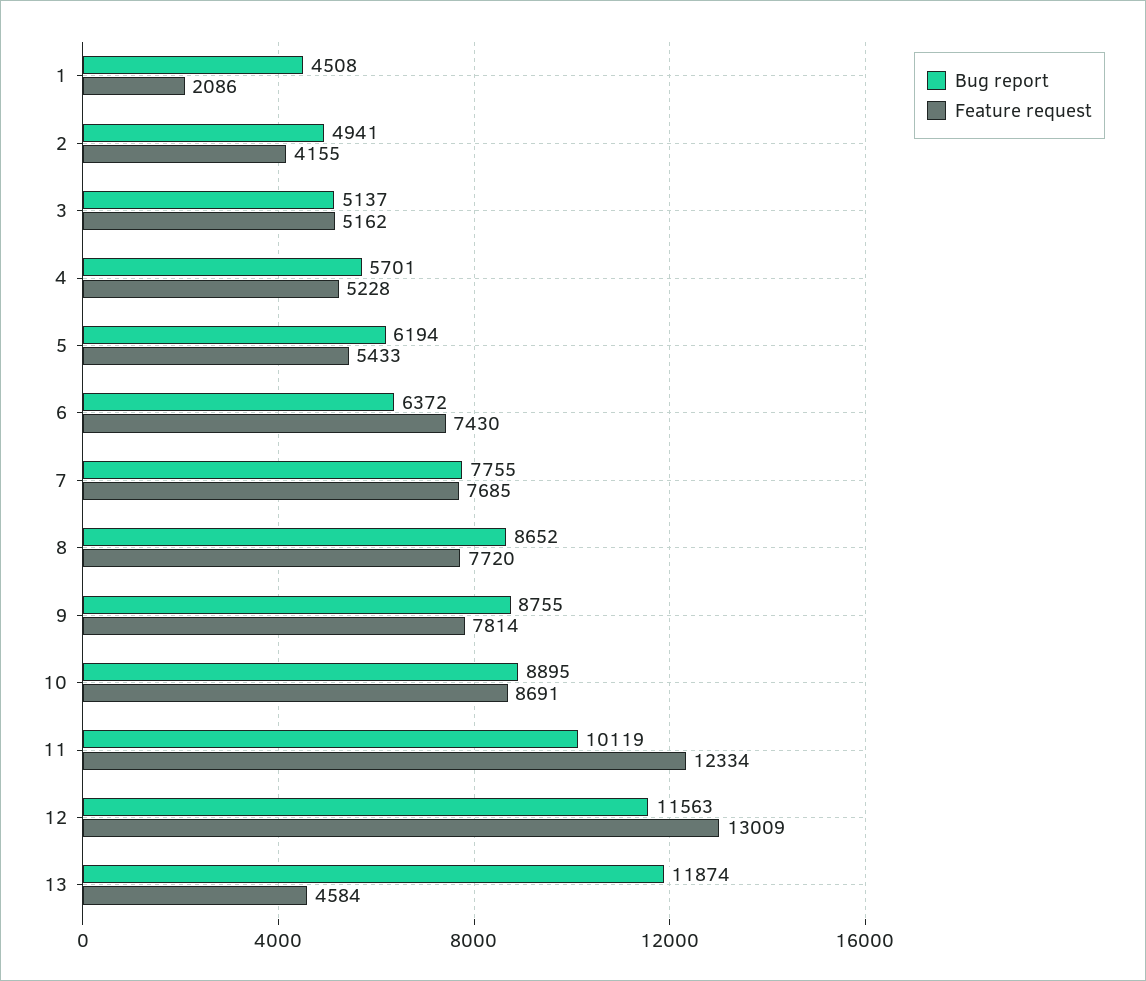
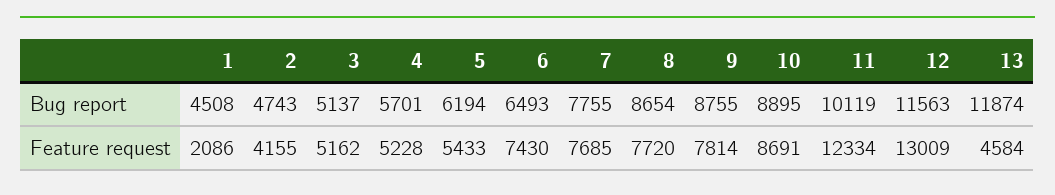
  {
    "Bug report": {
      "1": 4508,
-     "2": 4941,
+     "2": 4743,
      "3": 5137,
      "4": 5701,
      "5": 6194,
-     "6": 6372,
+     "6": 6493,
      "7": 7755,
-     "8": 8652,
+     "8": 8654,
      "9": 8755,
      "10": 8895,
      "11": 10119,
      "12": 11563,
      "13": 11874
    },
    "Feature request": {
      "1": 2086,
      "2": 4155,
      "3": 5162,
      "4": 5228,
      "5": 5433,
      "6": 7430,
      "7": 7685,
      "8": 7720,
      "9": 7814,
      "10": 8691,
      "11": 12334,
      "12": 13009,
      "13": 4584
    }
  }

